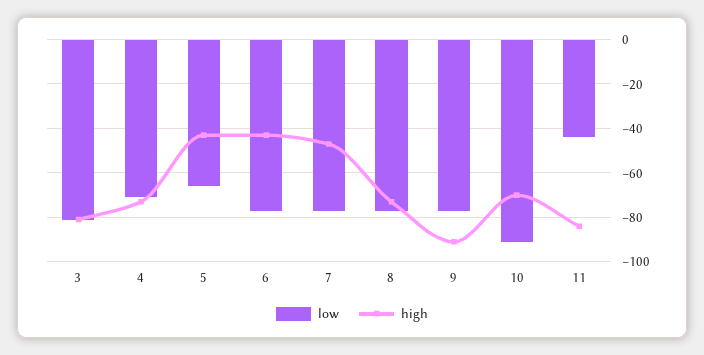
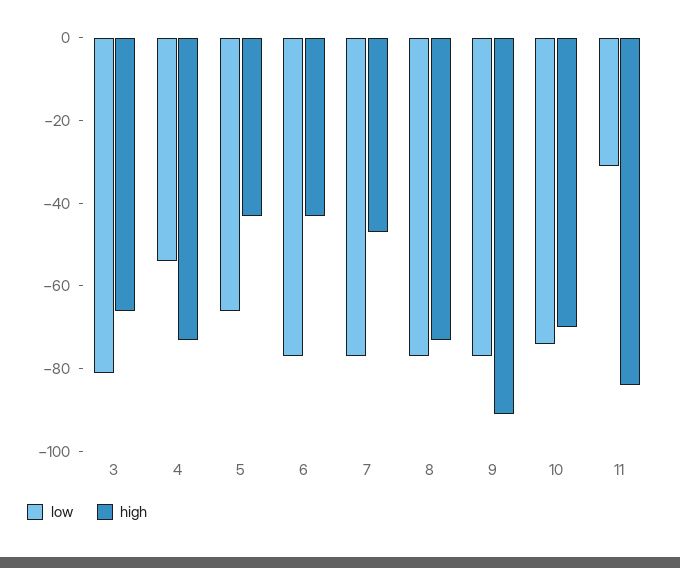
  {
    "low": {
      "3": -80,
-     "4": -70,
+     "4": -55,
      "5": -65,
      "6": -75,
      "7": -75,
      "8": -75,
      "9": -75,
-     "10": -90,
+     "10": -75,
-     "11": -45
+     "11": -30
    },
    "high": {
-     "3": -80,
+     "3": -65,
      "4": -75,
      "5": -45,
      "6": -45,
      "7": -45,
      "8": -75,
      "9": -90,
      "10": -70,
      "11": -85
    }
  }

